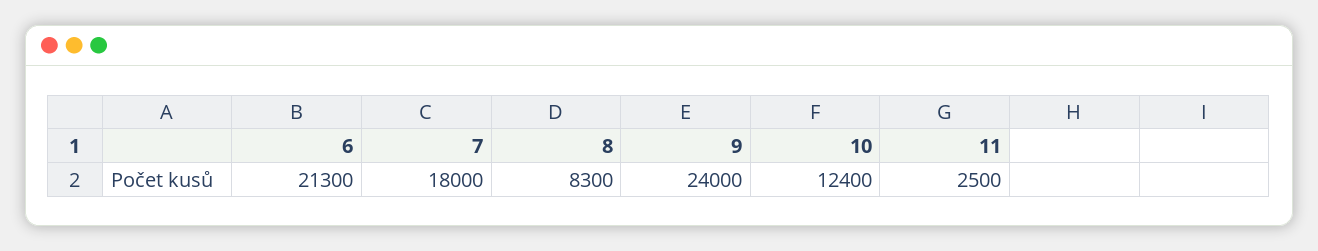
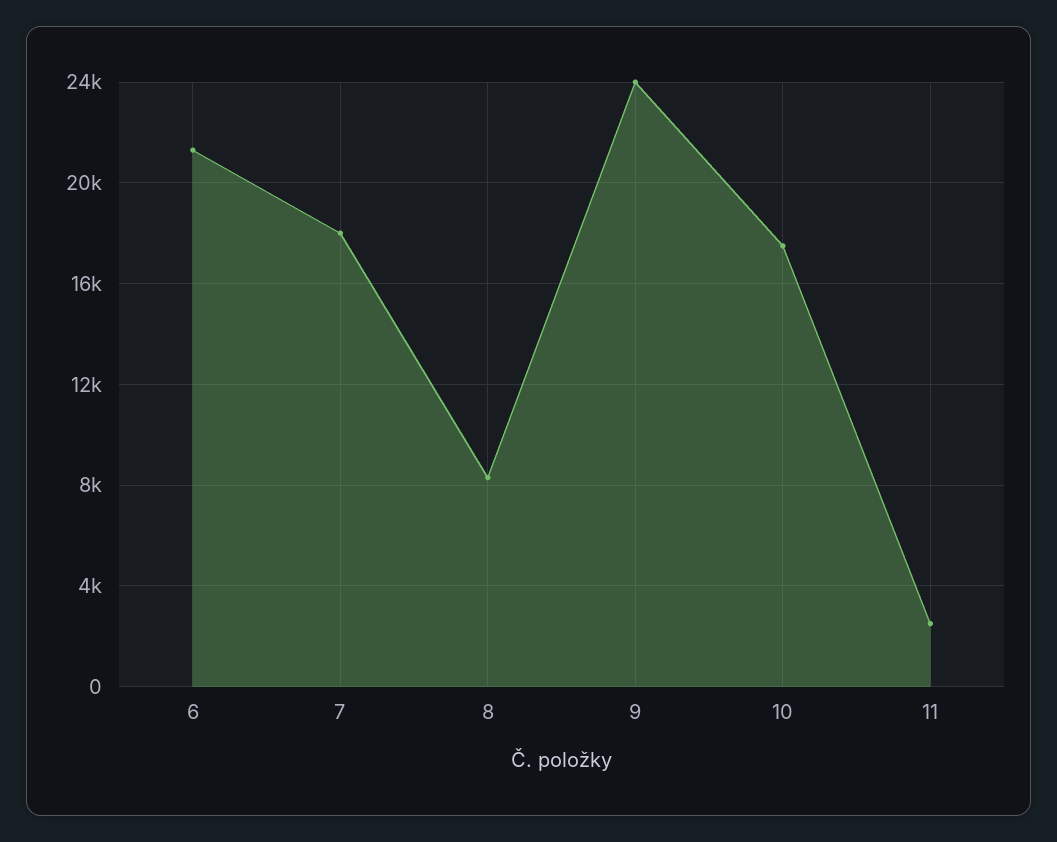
  {
    "6": 21300,
    "7": 18000,
    "8": 8300,
    "9": 24000,
-   "10": 12400,
+   "10": 17500,
    "11": 2500
  }

